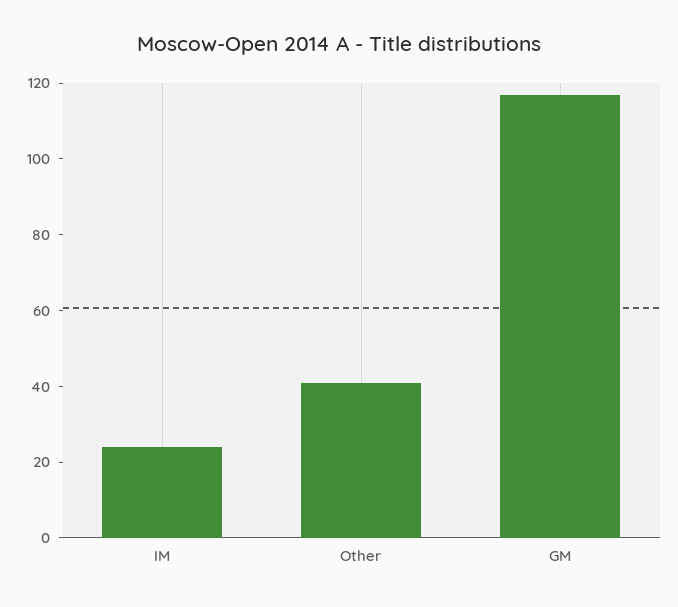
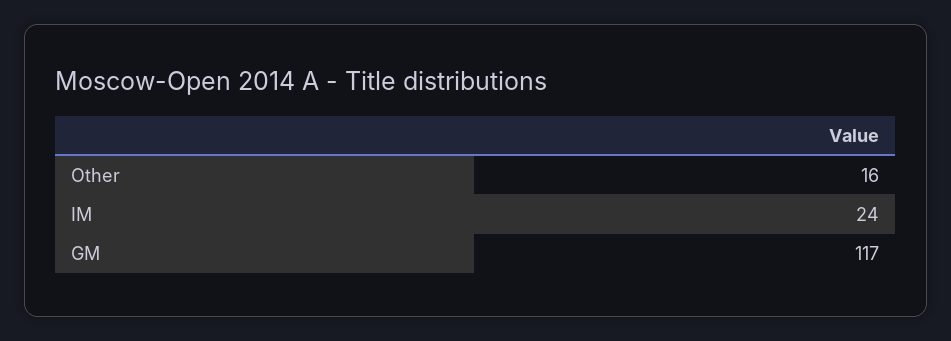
  {
    "IM": 24,
-   "Other": 40,
+   "Other": 16,
    "GM": 117
  }

